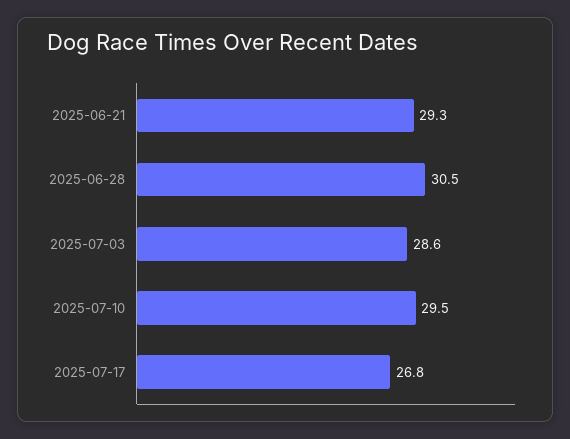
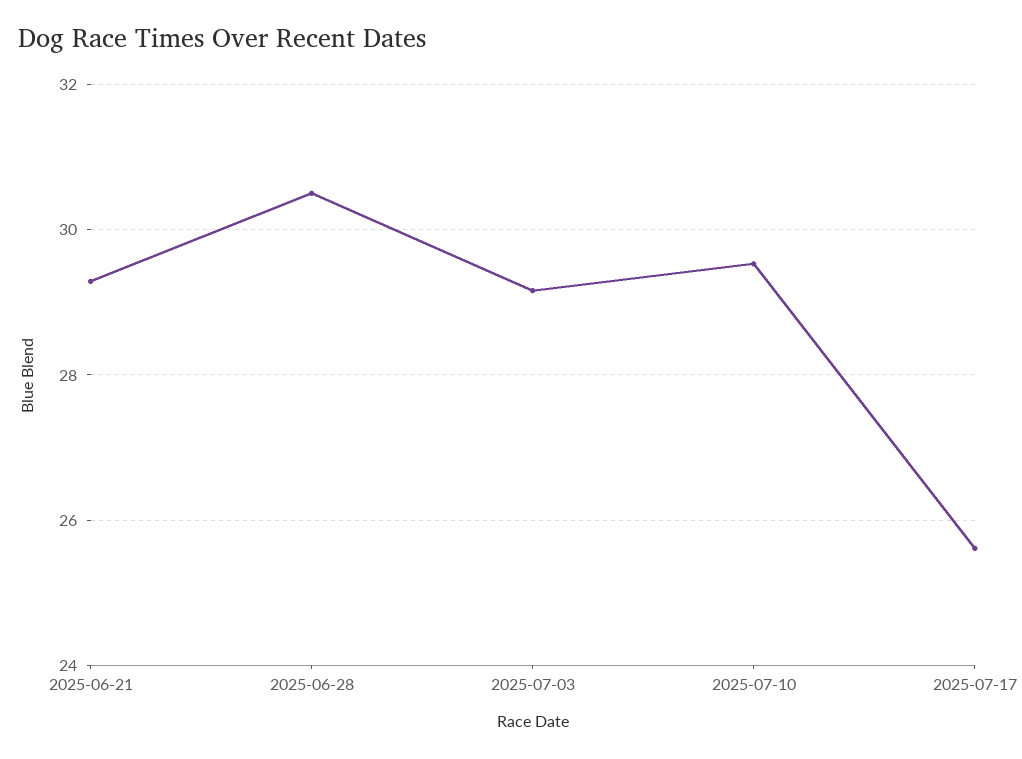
  {
    "2025-06-21": 29.3,
    "2025-06-28": 30.5,
-   "2025-07-03": 28.6,
+   "2025-07-03": 29.2,
    "2025-07-10": 29.5,
-   "2025-07-17": 26.8
+   "2025-07-17": 25.6
  }

